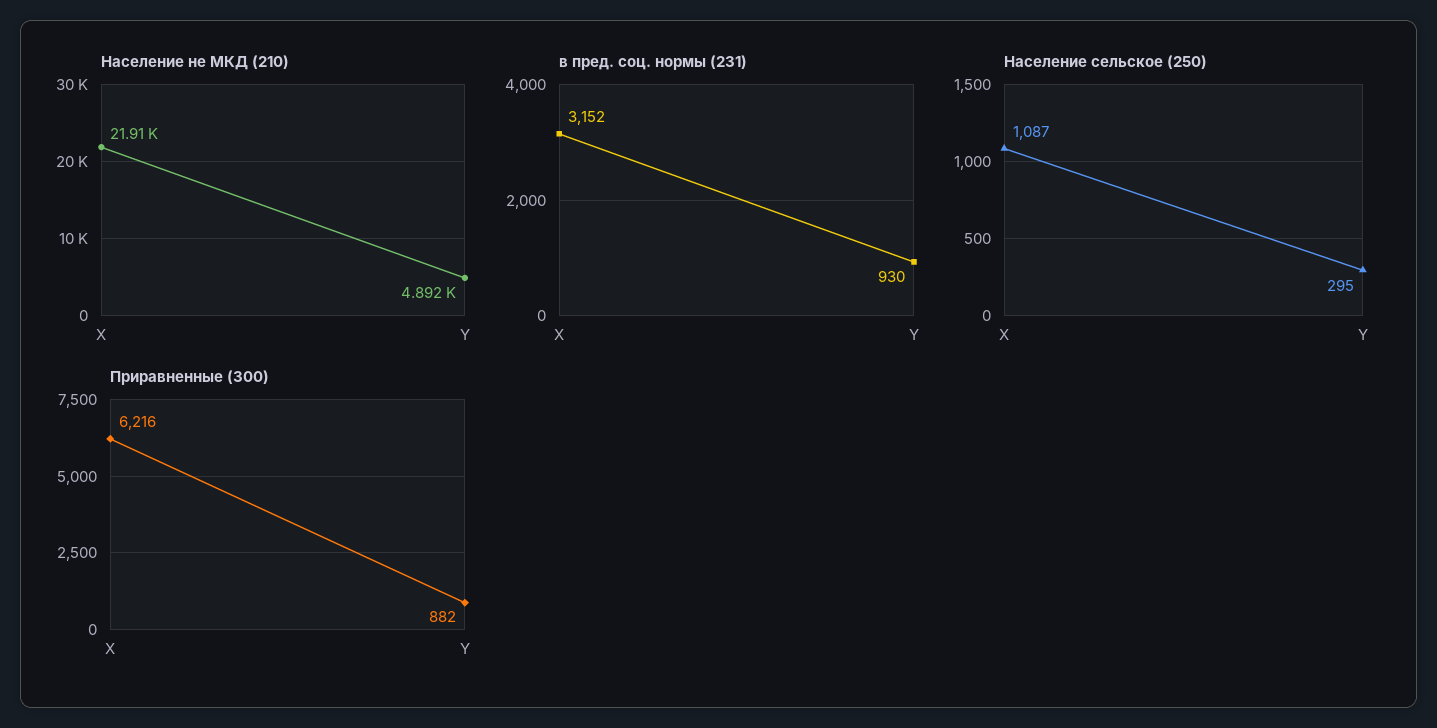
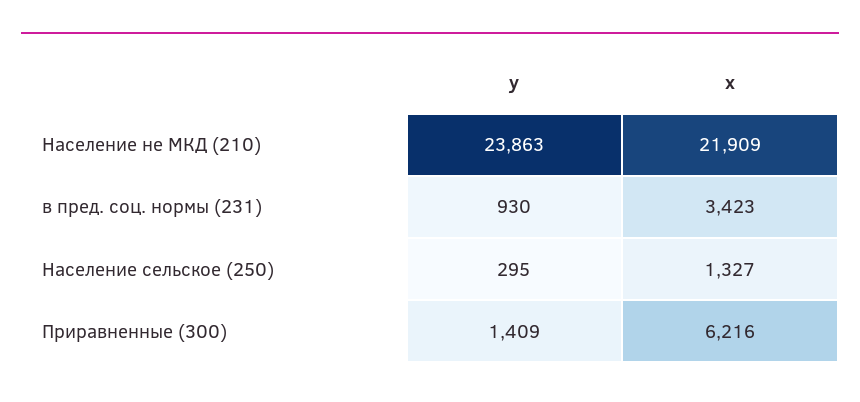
  {
    "Население не МКД (210)": {
      "X": 21909,
-     "Y": 4892
+     "Y": 23863
    },
    "в пред. соц. нормы (231)": {
-     "X": 3152,
+     "X": 3423,
      "Y": 930
    },
    "Население сельское (250)": {
-     "X": 1087,
+     "X": 1327,
      "Y": 295
    },
    "Приравненные (300)": {
      "X": 6216,
-     "Y": 882
+     "Y": 1409
    }
  }

